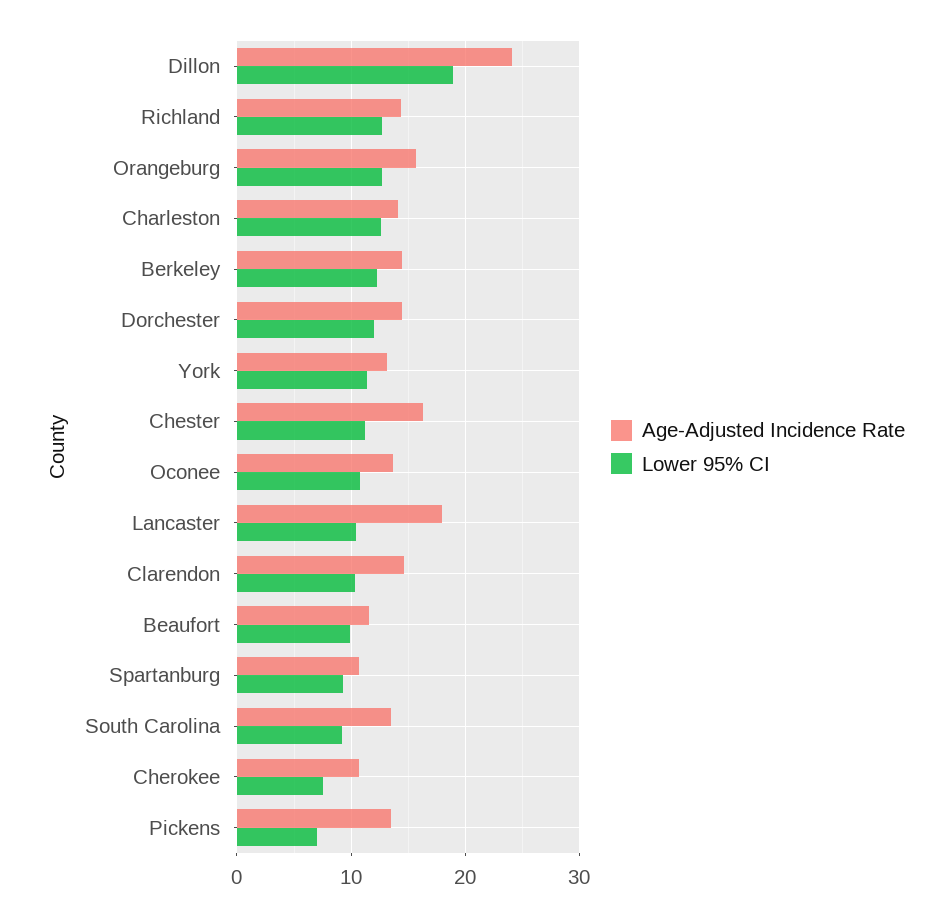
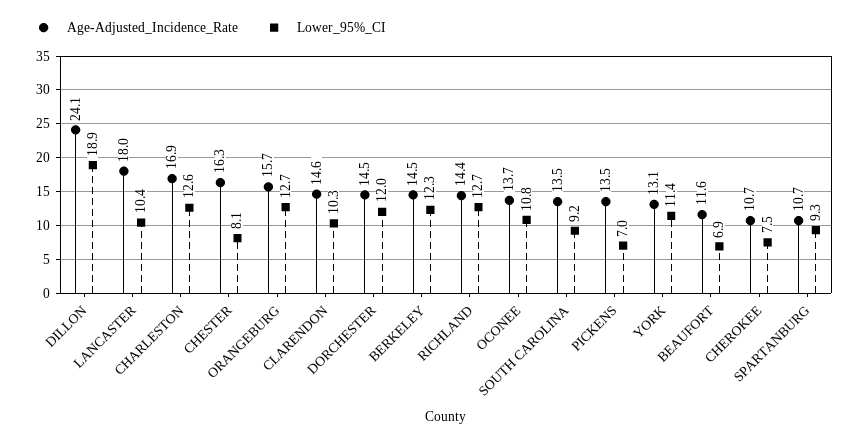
  {
    "Age-Adjusted Incidence Rate": {
      "Dillon": 24.1,
      "Richland": 14.4,
      "Orangeburg": 15.7,
-     "Charleston": 14,
+     "Charleston": 16.9,
      "Berkeley": 14.5,
      "Dorchester": 14.5,
      "York": 13.1,
      "Chester": 16.3,
      "Oconee": 13.7,
      "Lancaster": 18,
      "Clarendon": 14.6,
      "Beaufort": 11.6,
      "Spartanburg": 10.7,
      "South Carolina": 13.5,
      "Cherokee": 10.7,
      "Pickens": 13.5
    },
    "Lower 95% CI": {
      "Dillon": 18.9,
      "Richland": 12.7,
      "Orangeburg": 12.7,
      "Charleston": 12.6,
      "Berkeley": 12.3,
      "Dorchester": 12,
      "York": 11.4,
-     "Chester": 11,
+     "Chester": 8.1,
      "Oconee": 10.8,
      "Lancaster": 10.4,
      "Clarendon": 10.3,
-     "Beaufort": 10,
+     "Beaufort": 6.9,
      "Spartanburg": 9.3,
      "South Carolina": 9.2,
      "Cherokee": 7.5,
      "Pickens": 7
    }
  }

